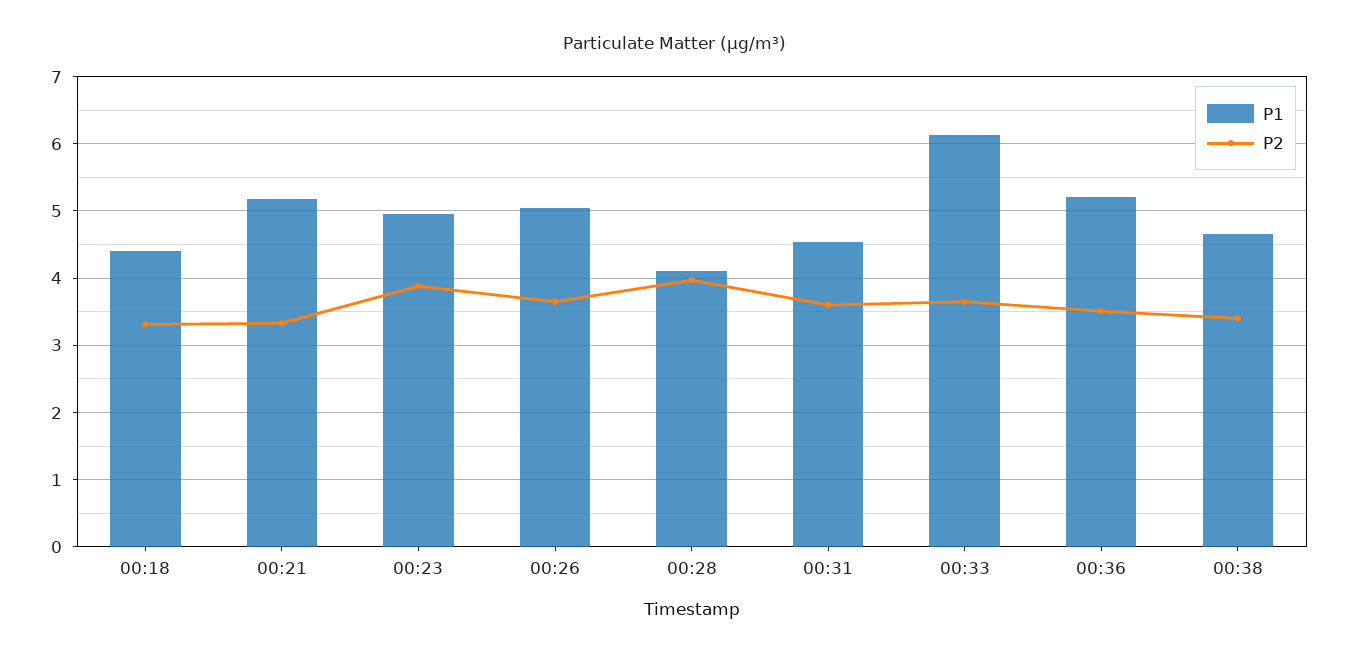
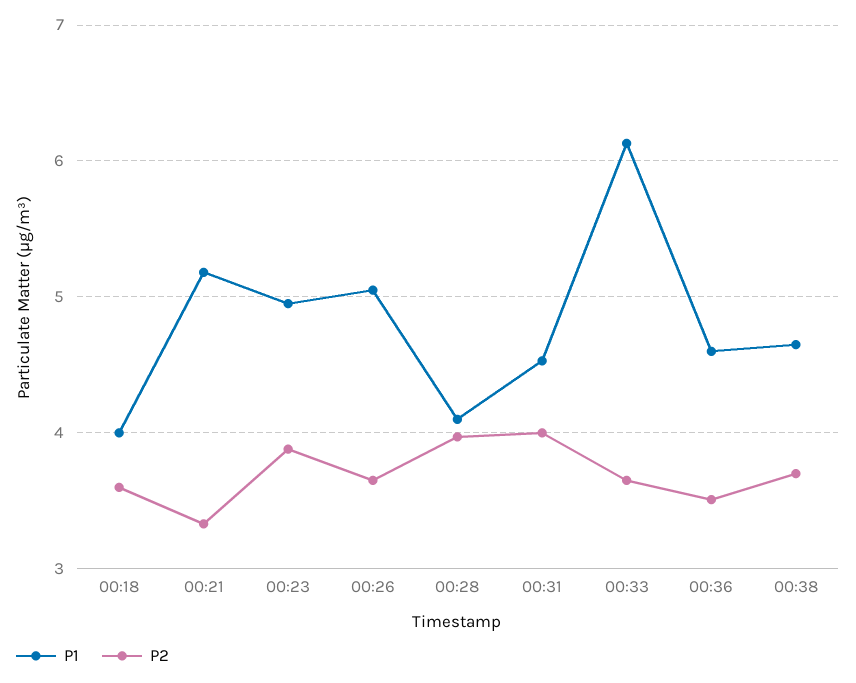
  {
    "P1": {
-     "00:18": 4.4,
+     "00:18": 4,
      "00:21": 5.2,
      "00:23": 5,
      "00:26": 5.1,
      "00:28": 4.1,
      "00:31": 4.5,
      "00:33": 6.1,
-     "00:36": 5.2,
+     "00:36": 4.6,
      "00:38": 4.7
    },
    "P2": {
-     "00:18": 3.3,
+     "00:18": 3.6,
      "00:21": 3.3,
      "00:23": 3.9,
      "00:26": 3.7,
      "00:28": 4,
-     "00:31": 3.6,
+     "00:31": 4,
      "00:33": 3.7,
      "00:36": 3.5,
-     "00:38": 3.4
+     "00:38": 3.7
    }
  }

